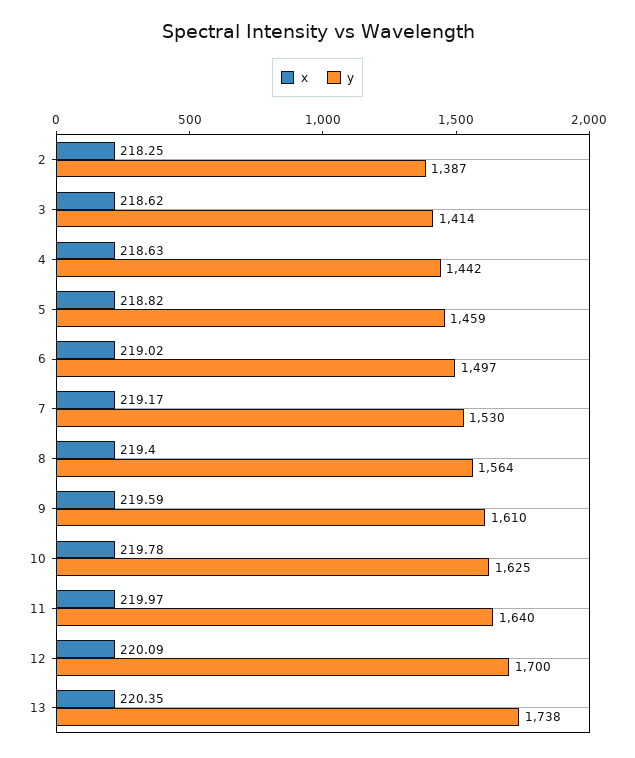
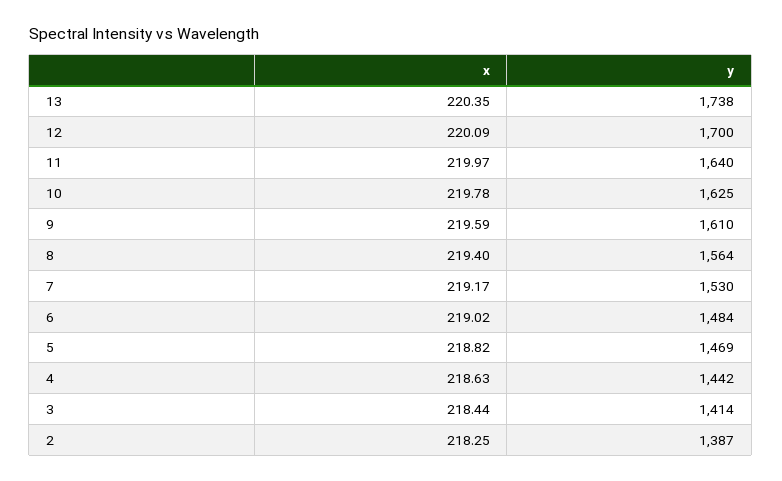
  {
    "x": {
      "2": 218.25,
-     "3": 218.62,
+     "3": 218.44,
      "4": 218.63,
      "5": 218.82,
      "6": 219.02,
      "7": 219.17,
      "8": 219.4,
      "9": 219.59,
      "10": 219.78,
      "11": 219.97,
      "12": 220.09,
      "13": 220.35
    },
    "y": {
      "2": 1387,
      "3": 1414,
      "4": 1442,
-     "5": 1459,
+     "5": 1469,
-     "6": 1497,
+     "6": 1484,
      "7": 1530,
      "8": 1564,
      "9": 1610,
      "10": 1625,
      "11": 1640,
      "12": 1700,
      "13": 1738
    }
  }

